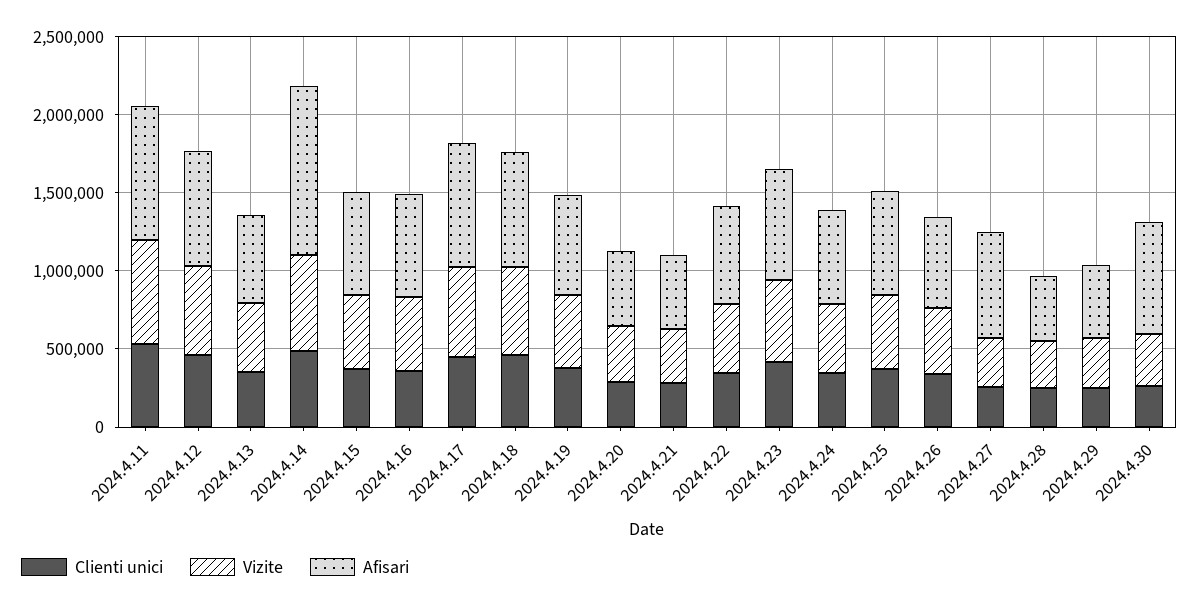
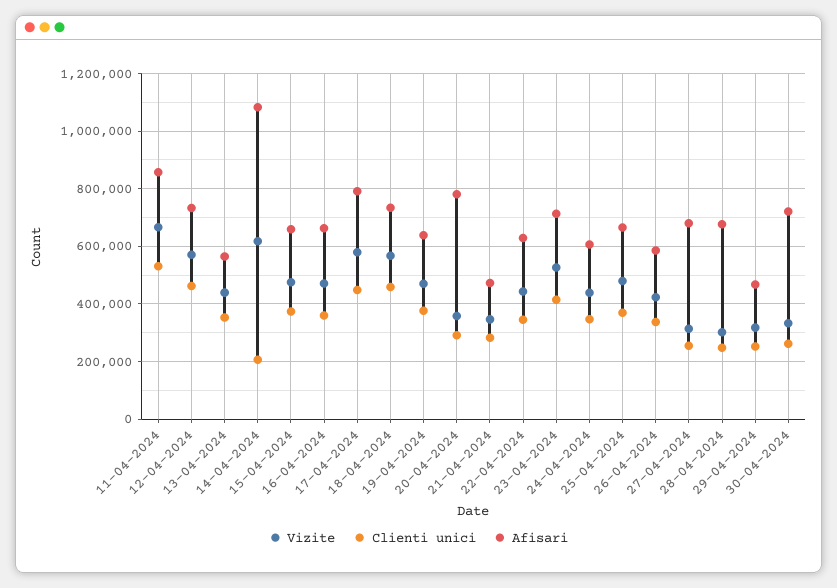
  {
    "Clienti unici": {
      "2024.4.11": 525000,
      "2024.4.12": 450000,
      "2024.4.13": 350000,
-     "2024.4.14": 500000,
+     "2024.4.14": 200000,
      "2024.4.15": 375000,
      "2024.4.16": 350000,
      "2024.4.17": 450000,
      "2024.4.18": 450000,
      "2024.4.19": 375000,
      "2024.4.20": 300000,
      "2024.4.21": 275000,
      "2024.4.22": 350000,
      "2024.4.23": 425000,
      "2024.4.24": 350000,
      "2024.4.25": 375000,
      "2024.4.26": 325000,
      "2024.4.27": 250000,
      "2024.4.28": 250000,
      "2024.4.29": 250000,
      "2024.4.30": 250000
    },
    "Vizite": {
      "2024.4.11": 675000,
      "2024.4.12": 575000,
      "2024.4.13": 450000,
      "2024.4.14": 625000,
      "2024.4.15": 475000,
      "2024.4.16": 475000,
      "2024.4.17": 575000,
      "2024.4.18": 575000,
      "2024.4.19": 475000,
      "2024.4.20": 350000,
      "2024.4.21": 350000,
      "2024.4.22": 450000,
      "2024.4.23": 525000,
      "2024.4.24": 450000,
      "2024.4.25": 475000,
      "2024.4.26": 425000,
      "2024.4.27": 325000,
      "2024.4.28": 300000,
      "2024.4.29": 325000,
      "2024.4.30": 325000
    },
    "Afisari": {
      "2024.4.11": 850000,
      "2024.4.12": 725000,
      "2024.4.13": 575000,
      "2024.4.14": 1075000,
      "2024.4.15": 650000,
      "2024.4.16": 650000,
      "2024.4.17": 800000,
      "2024.4.18": 725000,
      "2024.4.19": 650000,
-     "2024.4.20": 500000,
+     "2024.4.20": 775000,
      "2024.4.21": 475000,
      "2024.4.22": 625000,
      "2024.4.23": 725000,
      "2024.4.24": 600000,
      "2024.4.25": 675000,
      "2024.4.26": 575000,
      "2024.4.27": 675000,
-     "2024.4.28": 400000,
+     "2024.4.28": 675000,
      "2024.4.29": 475000,
      "2024.4.30": 725000
    }
  }

